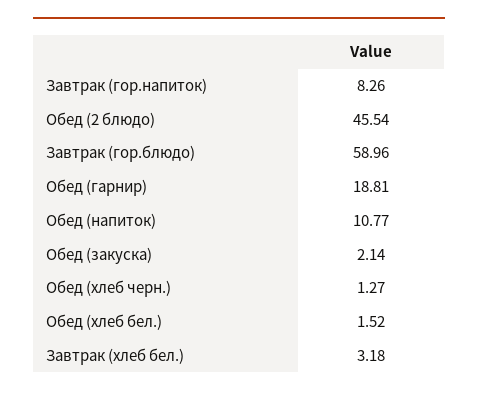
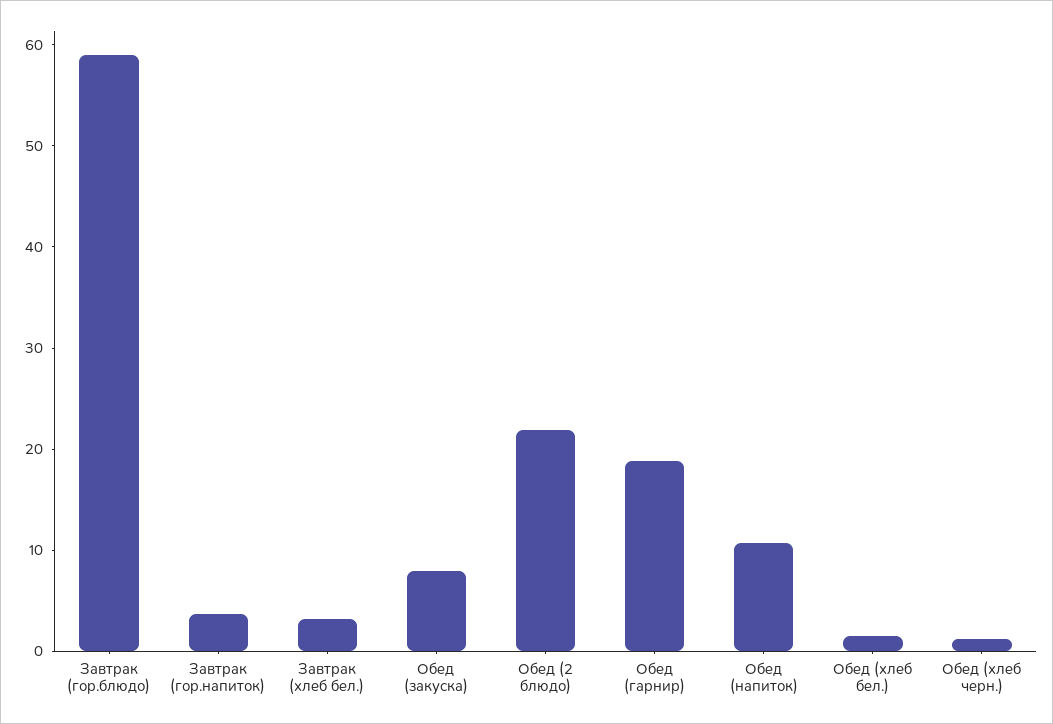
  {
-   "Завтрак (гор.напиток)": 8.26,
+   "Завтрак (гор.напиток)": 4,
-   "Обед (2 блюдо)": 45.54,
+   "Обед (2 блюдо)": 22,
    "Завтрак (гор.блюдо)": 58.96,
    "Обед (гарнир)": 18.81,
    "Обед (напиток)": 10.77,
-   "Обед (закуска)": 2.14,
+   "Обед (закуска)": 8,
    "Обед (хлеб черн.)": 1.27,
    "Обед (хлеб бел.)": 1.52,
    "Завтрак (хлеб бел.)": 3.18
  }

